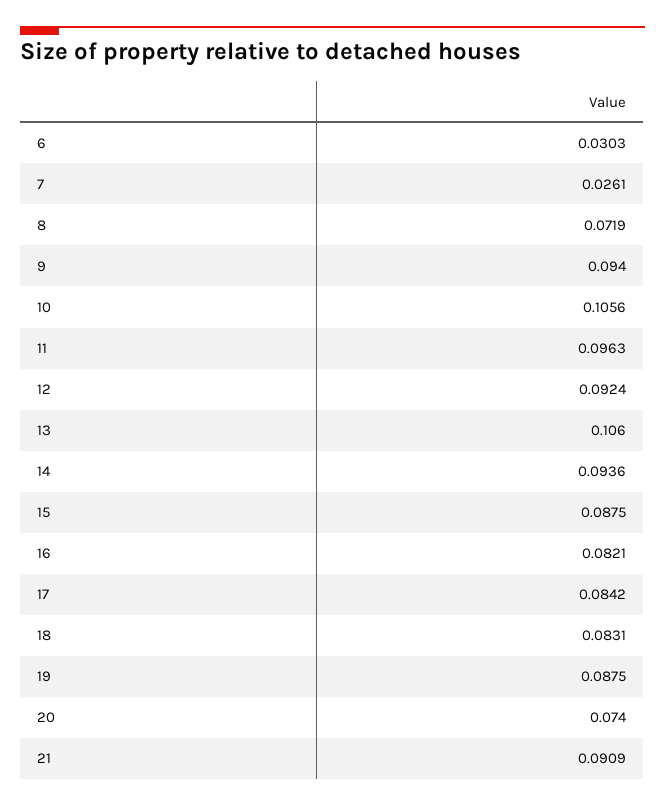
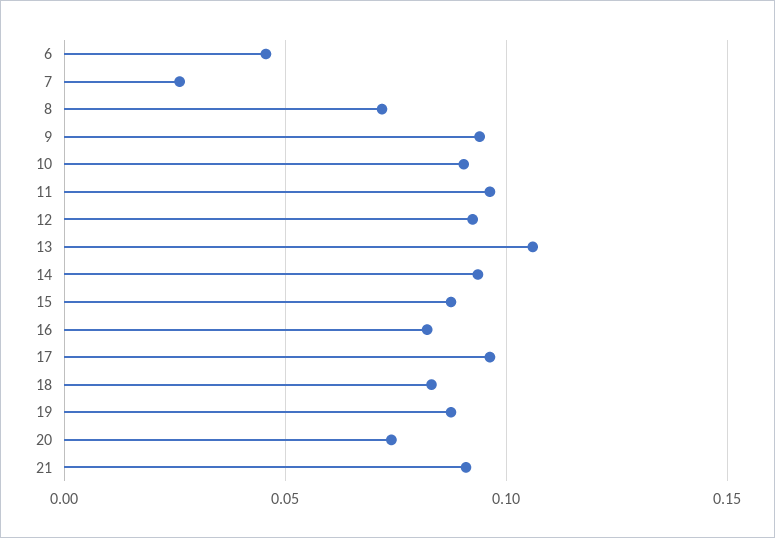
  {
-   "6": 0.0303,
+   "6": 0.045,
    "7": 0.0261,
    "8": 0.0719,
    "9": 0.094,
-   "10": 0.1056,
+   "10": 0.09,
    "11": 0.0963,
    "12": 0.0924,
    "13": 0.106,
    "14": 0.0936,
    "15": 0.0875,
    "16": 0.0821,
-   "17": 0.0842,
+   "17": 0.095,
    "18": 0.0831,
    "19": 0.0875,
    "20": 0.074,
    "21": 0.0909
  }

